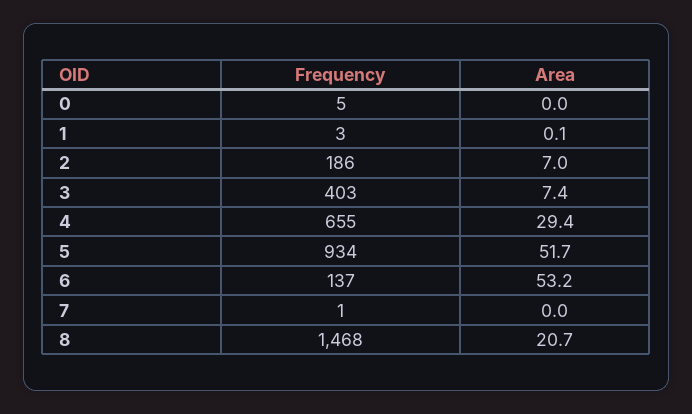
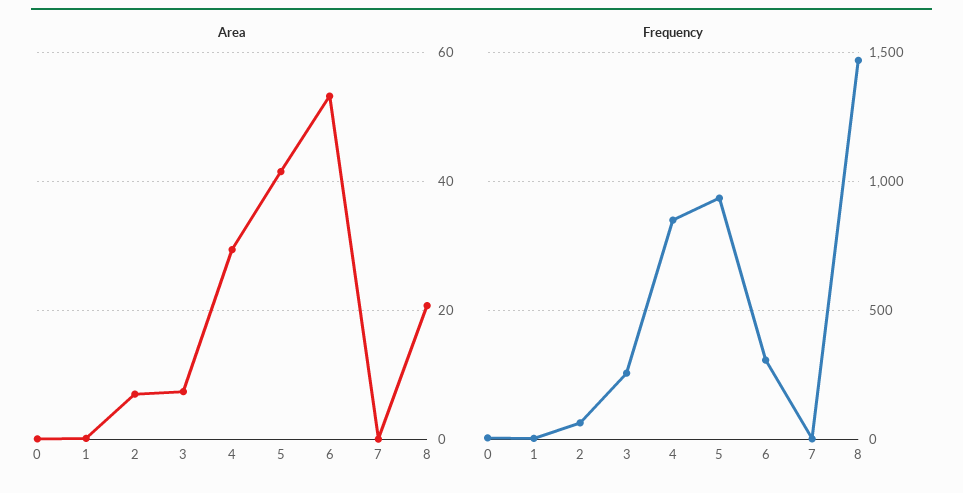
  {
    "Frequency": {
      "0": 5,
      "1": 3,
-     "2": 186,
+     "2": 50,
-     "3": 403,
+     "3": 250,
-     "4": 655,
+     "4": 850,
      "5": 934,
-     "6": 137,
+     "6": 300,
      "7": 1,
      "8": 1468
    },
    "Area": {
      "0": 0,
      "1": 0.1,
      "2": 7,
      "3": 7.4,
      "4": 29.4,
-     "5": 51.7,
+     "5": 42,
      "6": 53.2,
      "7": 0,
      "8": 20.7
    }
  }

